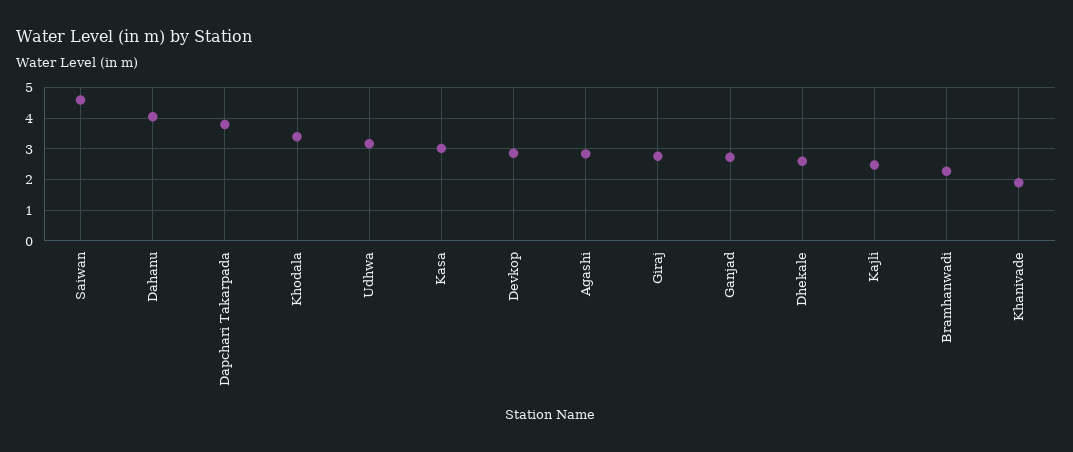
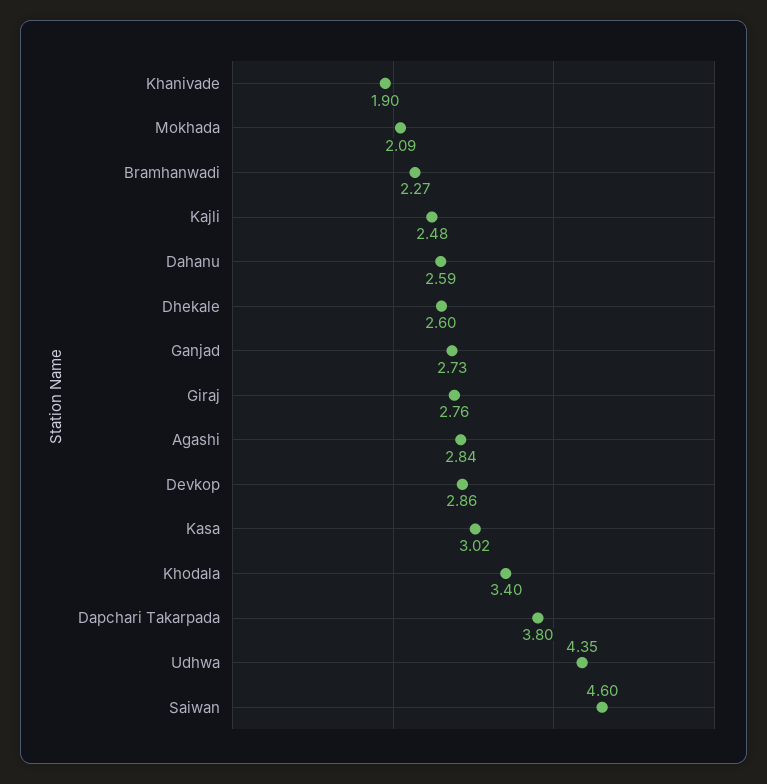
  {
    "Saiwan": 4.6,
-   "Dahanu": 4,
+   "Dahanu": 2.59,
    "Dapchari Takarpada": 3.8,
    "Khodala": 3.4,
-   "Udhwa": 3.2,
+   "Udhwa": 4.35,
    "Kasa": 3.02,
    "Devkop": 2.86,
    "Agashi": 2.84,
    "Giraj": 2.76,
    "Ganjad": 2.73,
    "Dhekale": 2.6,
    "Kajli": 2.48,
    "Bramhanwadi": 2.27,
-   "Khanivade": 1.9
+   "Khanivade": 1.9,
+   "Mokhada": 2.09
  }

